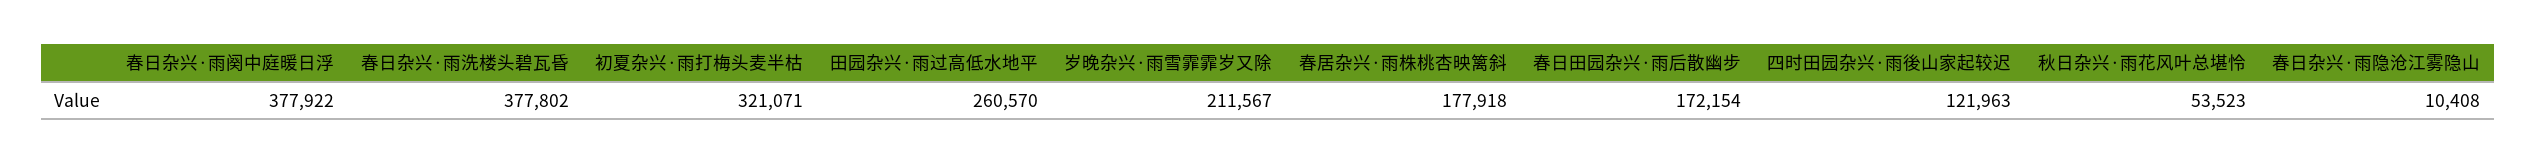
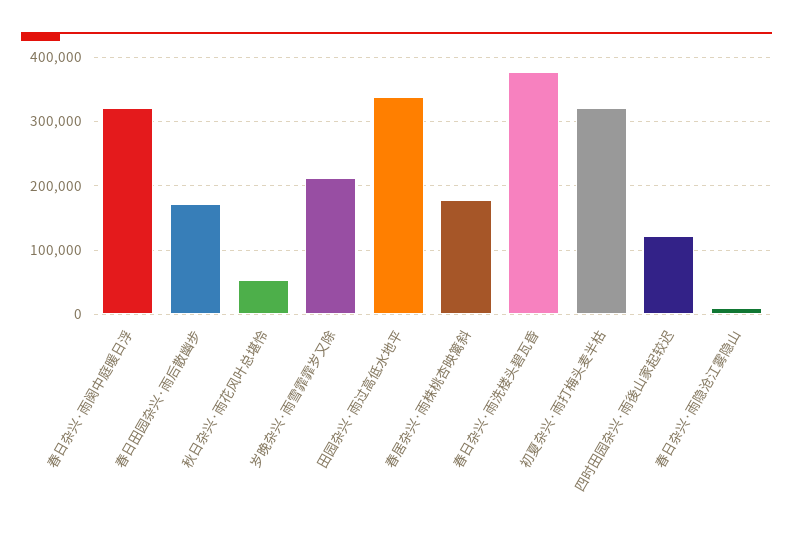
  {
-   "春日杂兴·雨阕中庭暖日浮": 377922,
+   "春日杂兴·雨阕中庭暖日浮": 320000,
    "春日杂兴·雨洗楼头碧瓦昏": 377802,
    "初夏杂兴·雨打梅头麦半枯": 321071,
-   "田园杂兴·雨过高低水地平": 260570,
+   "田园杂兴·雨过高低水地平": 340000,
    "岁晚杂兴·雨雪霏霏岁又除": 211567,
    "春居杂兴·雨株桃杏映篱斜": 177918,
    "春日田园杂兴·雨后散幽步": 172154,
    "四时田园杂兴·雨後山家起较迟": 121963,
    "秋日杂兴·雨花风叶总堪怜": 53523,
    "春日杂兴·雨隐沧江雾隐山": 10408
  }

